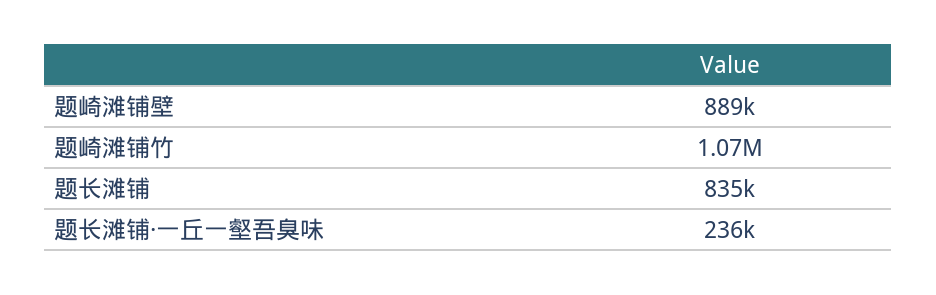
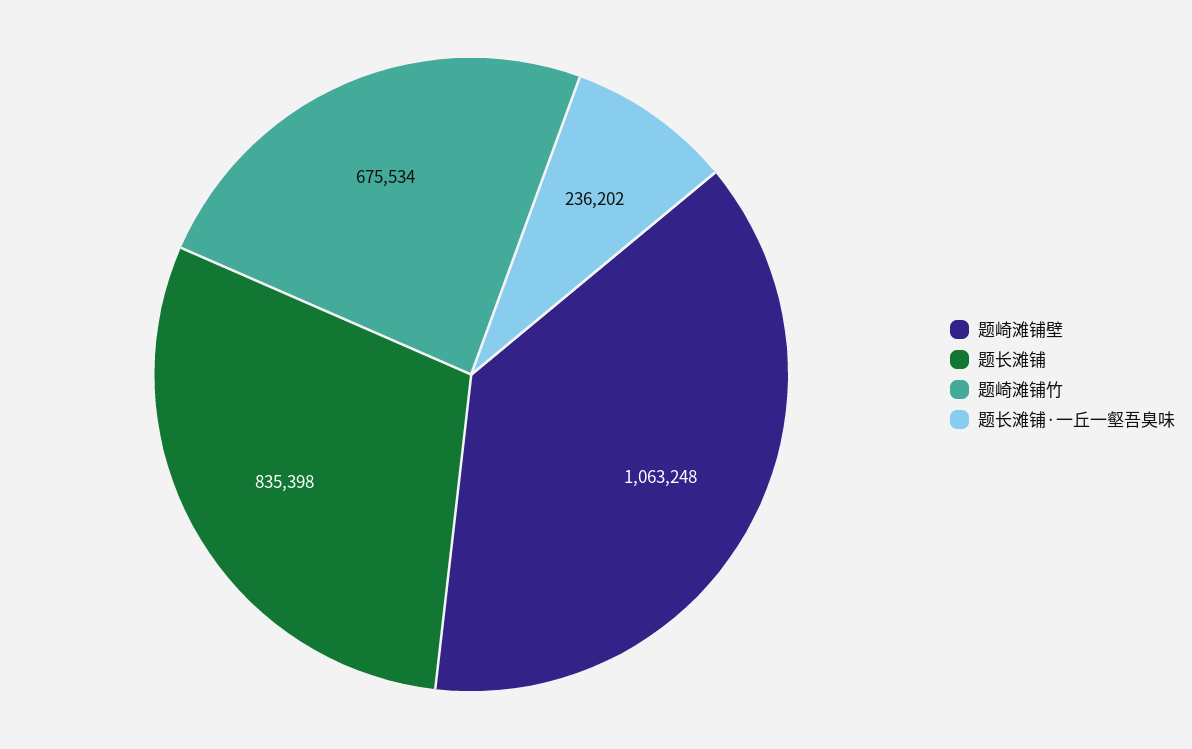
  {
-   "题崎滩铺壁": 889000,
+   "题崎滩铺壁": 1063248,
-   "题崎滩铺竹": 1070000,
+   "题崎滩铺竹": 675534,
    "题长滩铺": 835398,
    "题长滩铺·一丘一壑吾臭味": 236202
  }

